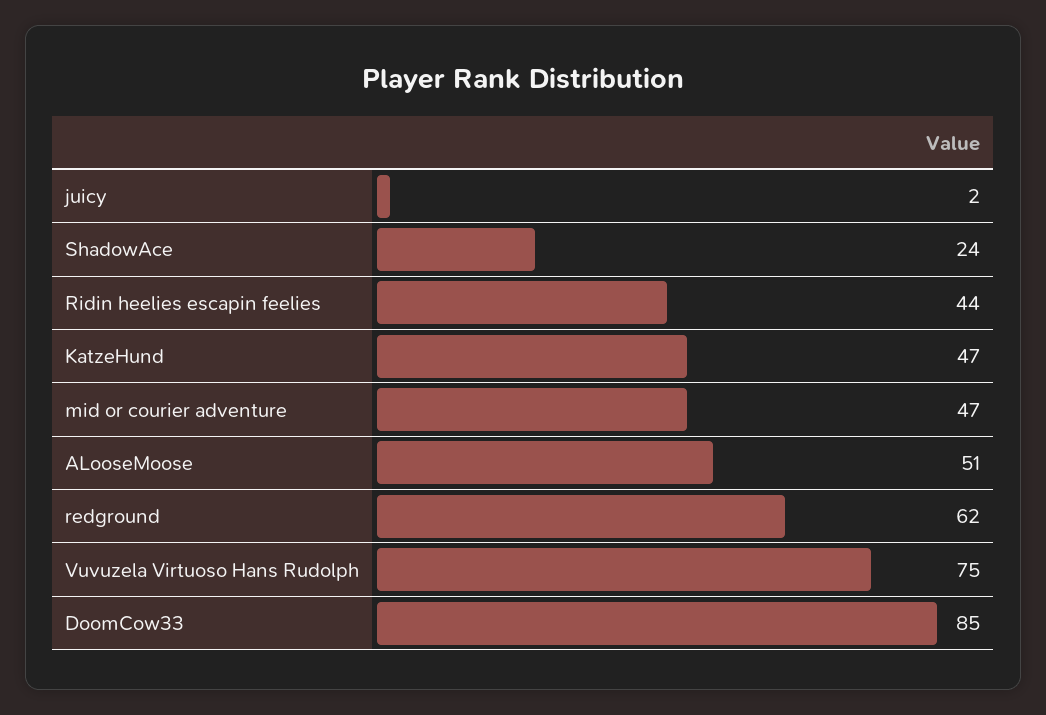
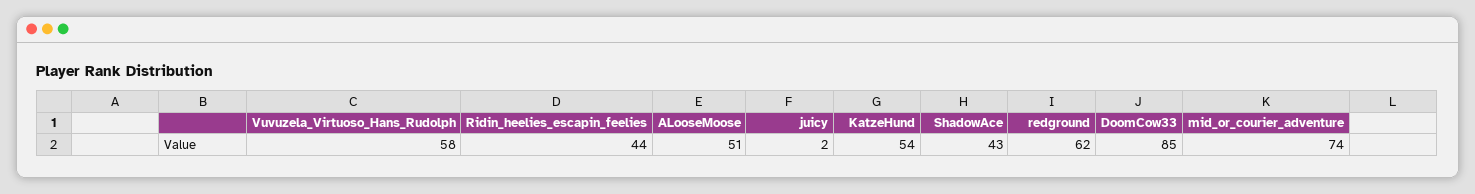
  {
    "juicy": 2,
-   "ShadowAce": 24,
+   "ShadowAce": 43,
    "Ridin heelies escapin feelies": 44,
-   "KatzeHund": 47,
+   "KatzeHund": 54,
-   "mid or courier adventure": 47,
+   "mid or courier adventure": 74,
    "ALooseMoose": 51,
    "redground": 62,
-   "Vuvuzela Virtuoso Hans Rudolph": 75,
+   "Vuvuzela Virtuoso Hans Rudolph": 58,
    "DoomCow33": 85
  }

